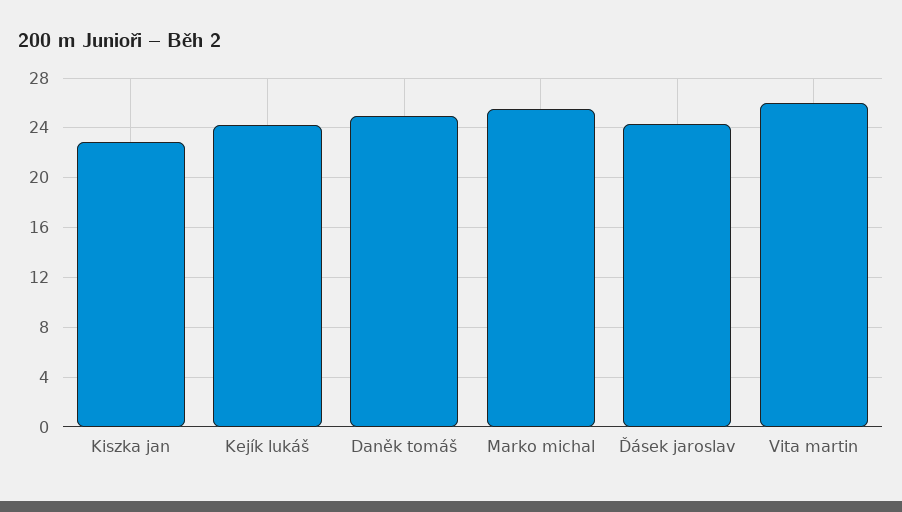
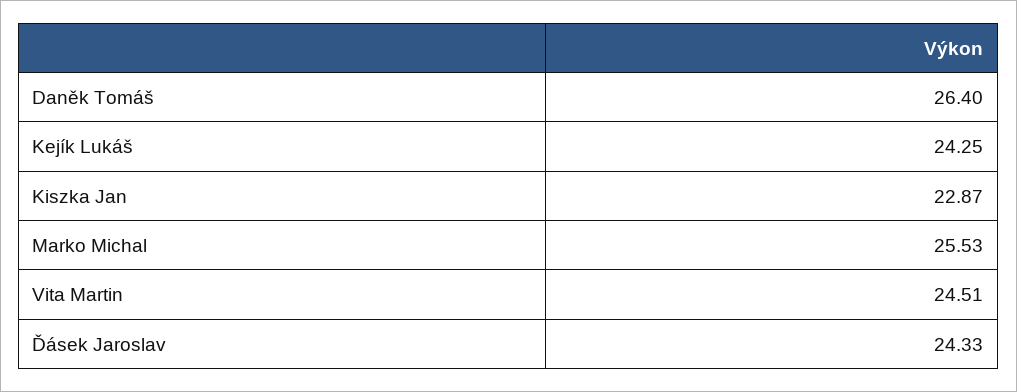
  {
    "Kiszka jan": 22.87,
    "Kejík lukáš": 24.25,
-   "Daněk tomáš": 25,
+   "Daněk tomáš": 26.4,
    "Marko michal": 25.53,
    "Ďásek jaroslav": 24.33,
-   "Vita martin": 26
+   "Vita martin": 24.51
  }

